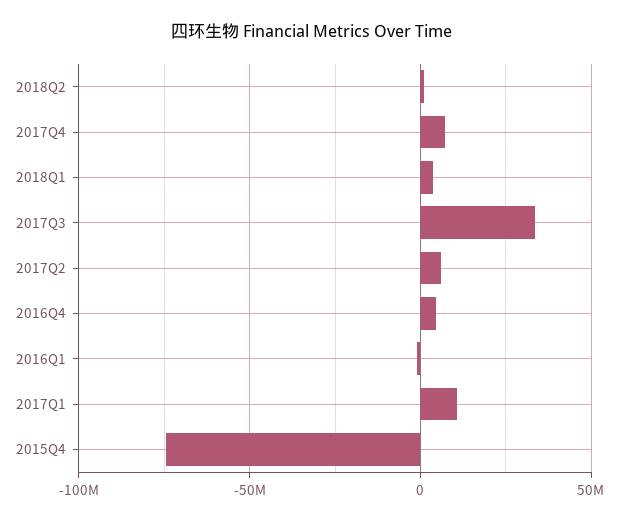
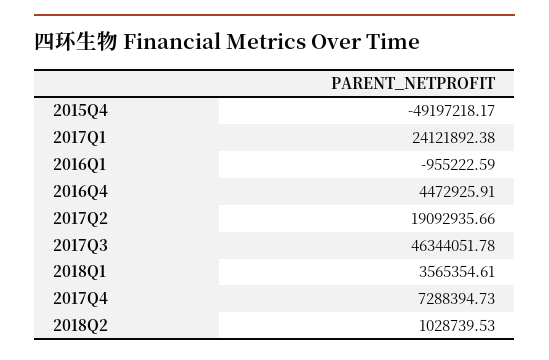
  {
    "2018Q2": 1028739.53,
    "2017Q4": 7288394.73,
    "2018Q1": 3565354.61,
-   "2017Q3": 35000000,
+   "2017Q3": 46344051.78,
-   "2017Q2": 5000000,
+   "2017Q2": 19092935.66,
    "2016Q4": 4472925.91,
    "2016Q1": -955222.59,
-   "2017Q1": 10000000,
+   "2017Q1": 24121892.38,
-   "2015Q4": -75000000
+   "2015Q4": -49197218.17
  }

